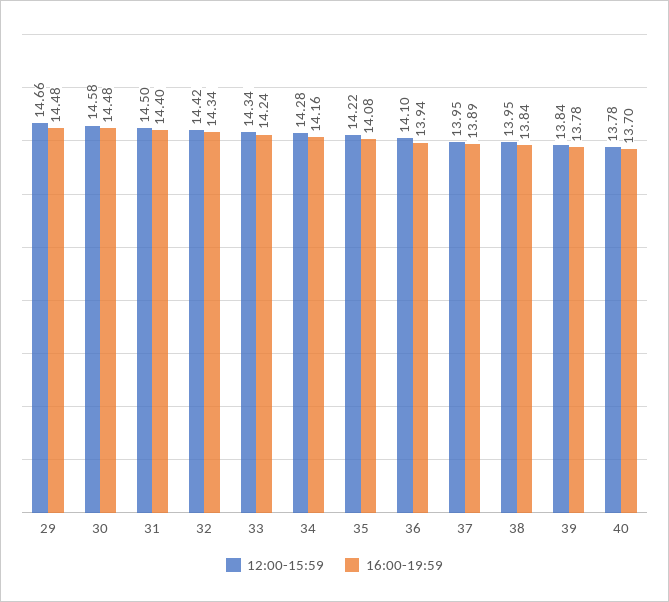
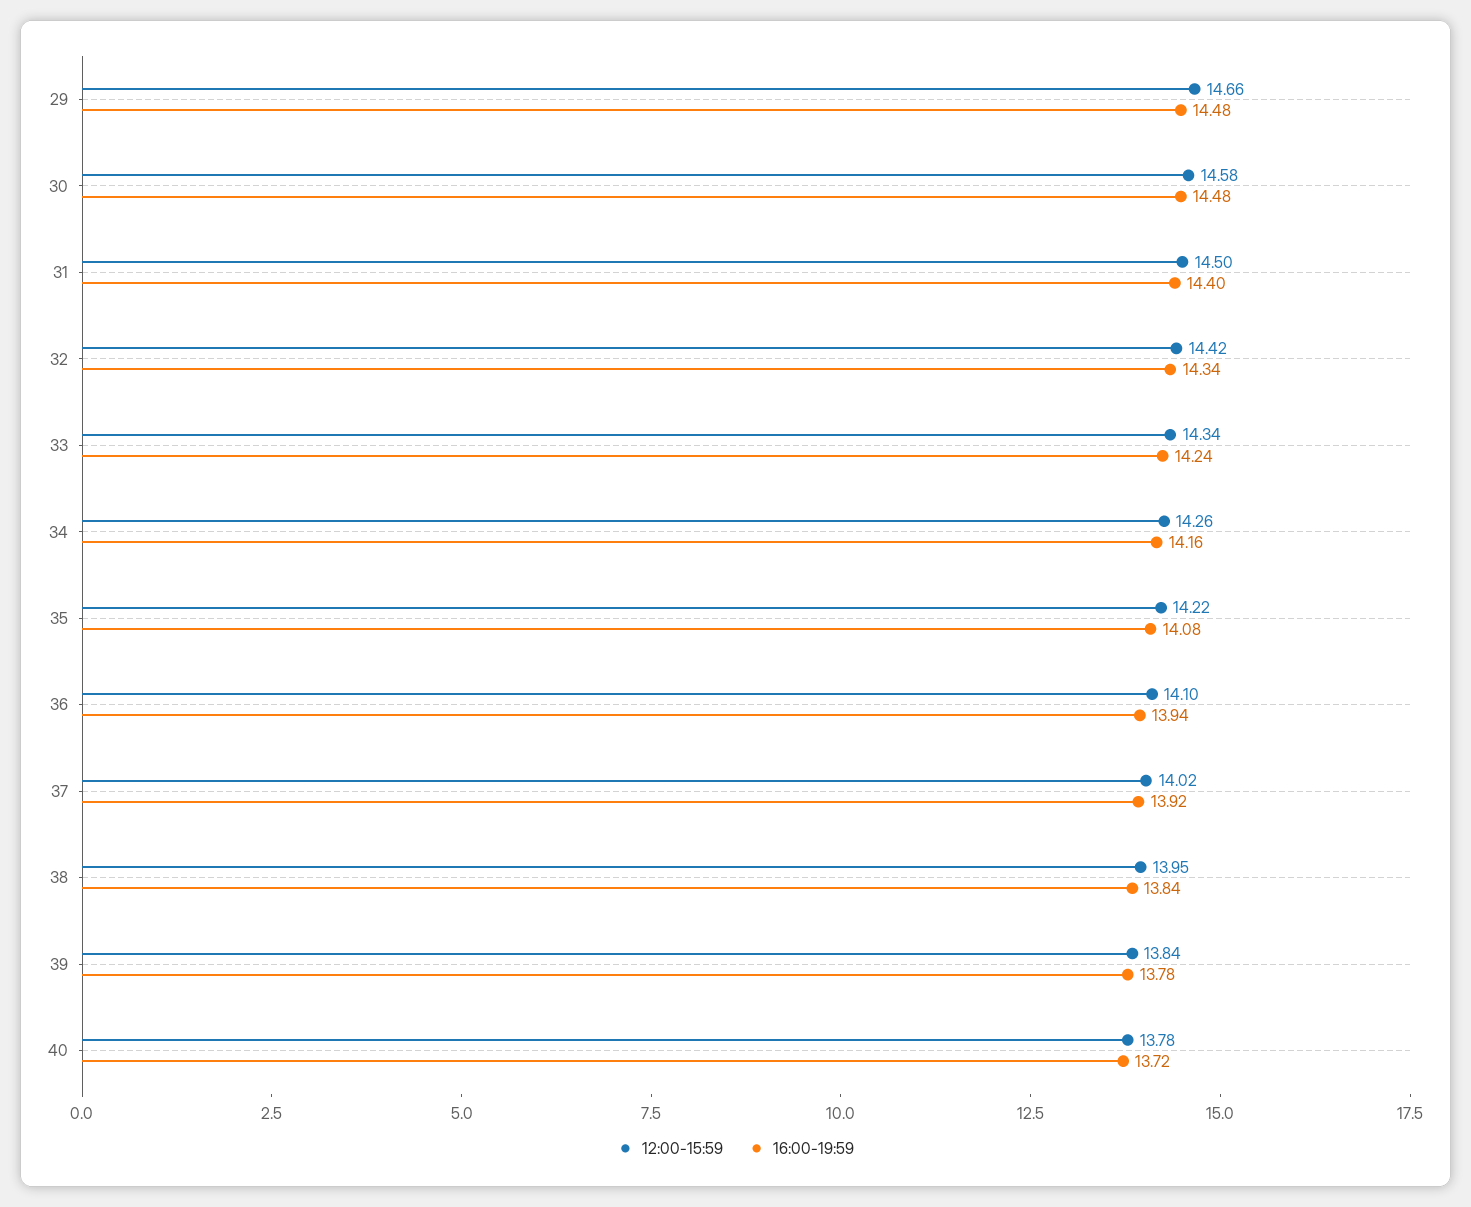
  {
    "12:00-15:59": {
      "29": 14.66,
      "30": 14.58,
      "31": 14.5,
      "32": 14.42,
      "33": 14.34,
-     "34": 14.28,
+     "34": 14.26,
      "35": 14.22,
      "36": 14.1,
-     "37": 13.95,
+     "37": 14.02,
      "38": 13.95,
      "39": 13.84,
      "40": 13.78
    },
    "16:00-19:59": {
      "29": 14.48,
      "30": 14.48,
      "31": 14.4,
      "32": 14.34,
      "33": 14.24,
      "34": 14.16,
      "35": 14.08,
      "36": 13.94,
-     "37": 13.89,
+     "37": 13.92,
      "38": 13.84,
      "39": 13.78,
-     "40": 13.7
+     "40": 13.72
    }
  }

